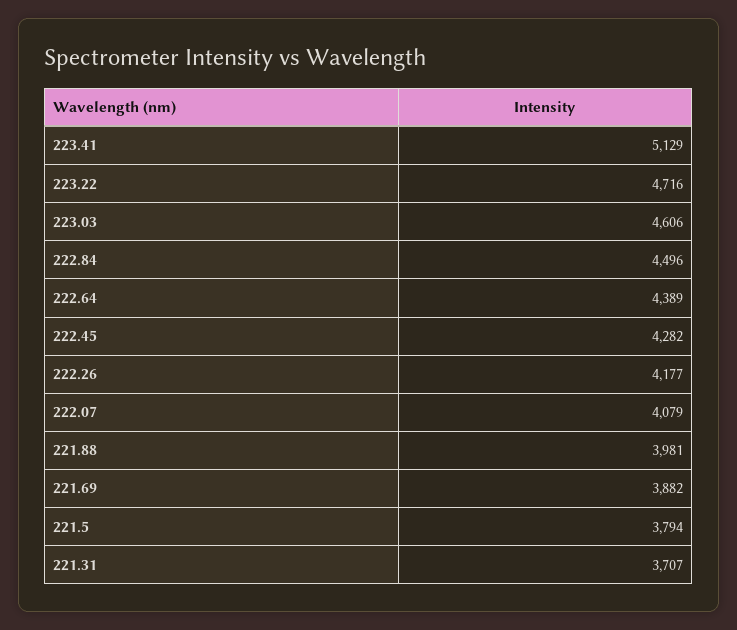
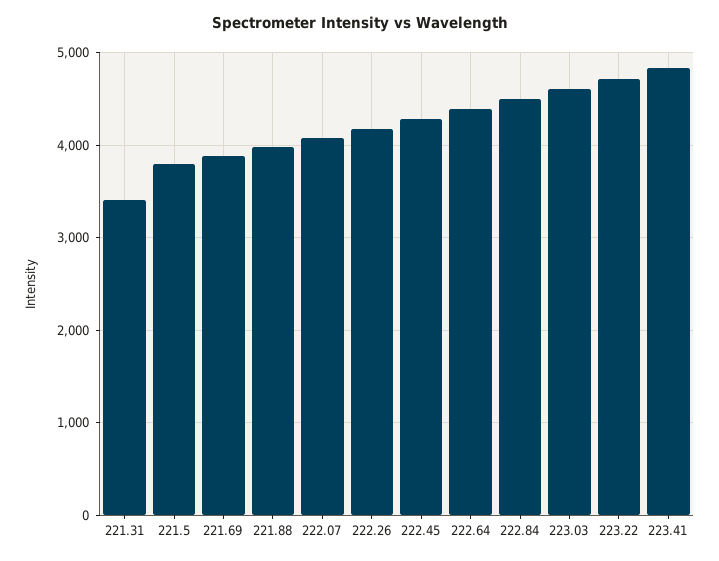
  {
-   "223.41": 5129,
+   "223.41": 4800,
    "223.22": 4716,
    "223.03": 4606,
    "222.84": 4496,
    "222.64": 4389,
    "222.45": 4282,
    "222.26": 4177,
    "222.07": 4079,
    "221.88": 3981,
    "221.69": 3882,
    "221.5": 3794,
-   "221.31": 3707
+   "221.31": 3400
  }

